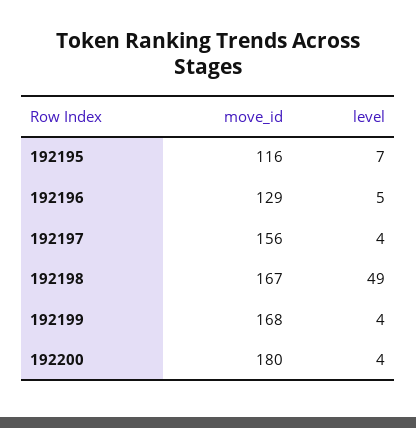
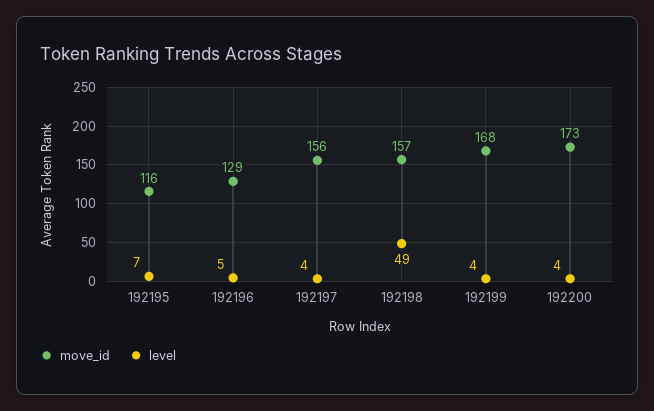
  {
    "move_id": {
      "192195": 116,
      "192196": 129,
      "192197": 156,
-     "192198": 167,
+     "192198": 157,
      "192199": 168,
-     "192200": 180
+     "192200": 173
    },
    "level": {
      "192195": 7,
      "192196": 5,
      "192197": 4,
      "192198": 49,
      "192199": 4,
      "192200": 4
    }
  }

